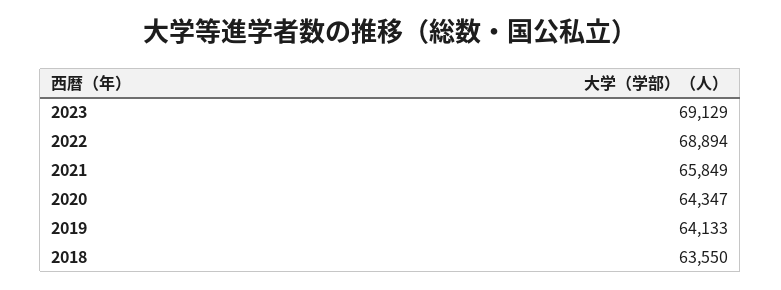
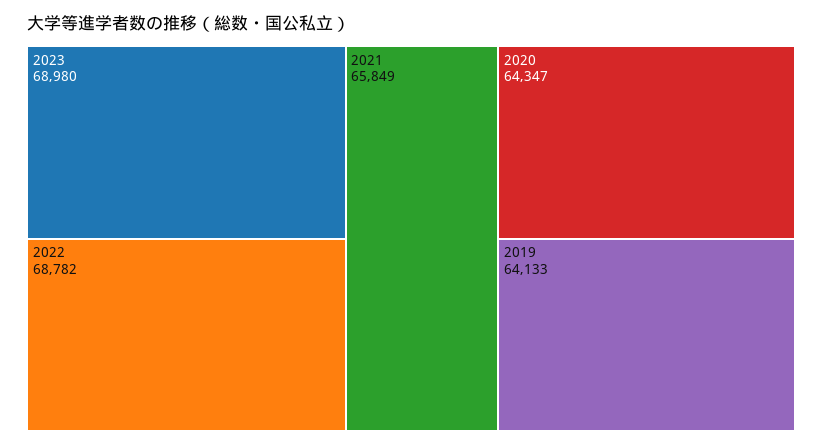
  {
-   "2023": 69129,
+   "2023": 68980,
-   "2022": 68894,
+   "2022": 68782,
    "2021": 65849,
    "2020": 64347,
-   "2019": 64133,
+   "2019": 64133
-   "2018": 63550
  }

